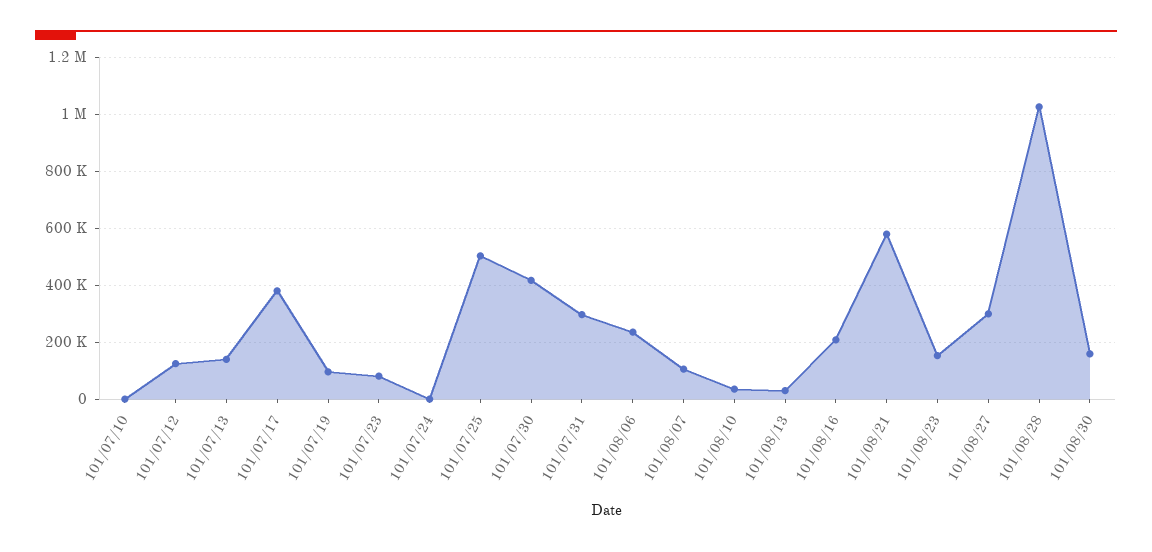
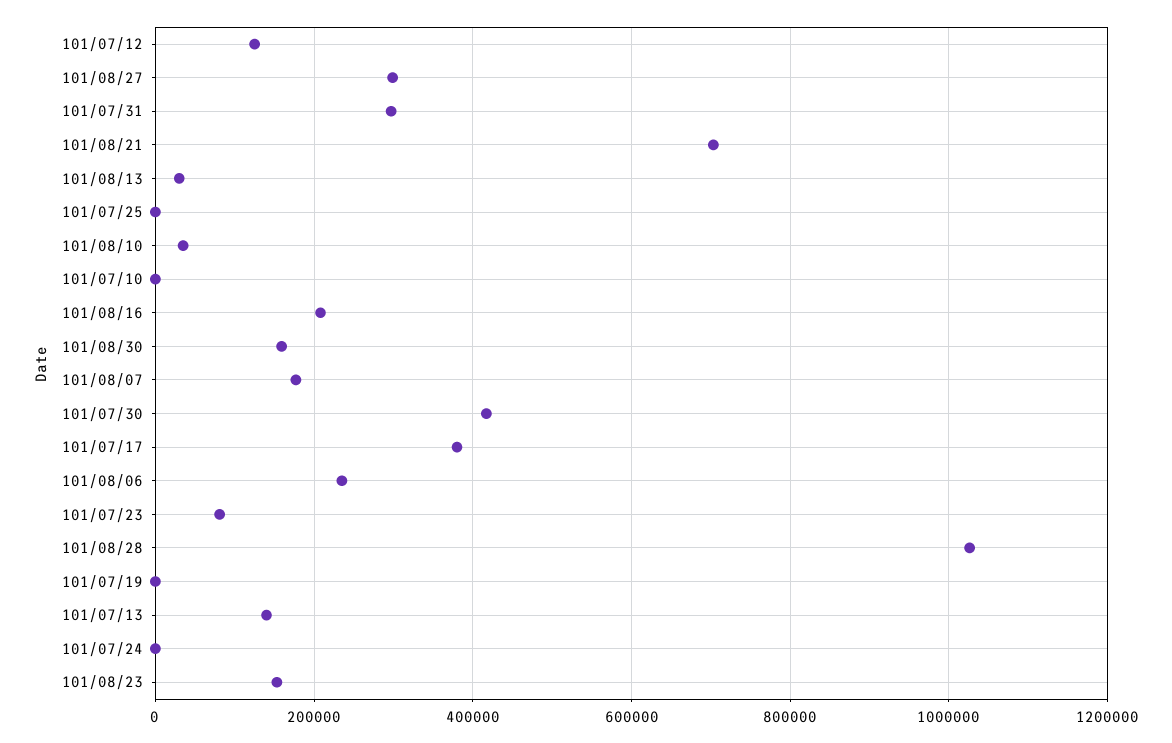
  {
    "101/07/10": 0,
    "101/07/12": 120000,
    "101/07/13": 140000,
    "101/07/17": 380000,
-   "101/07/19": 100000,
+   "101/07/19": 0,
    "101/07/23": 80000,
    "101/07/24": 0,
-   "101/07/25": 500000,
+   "101/07/25": 0,
    "101/07/30": 420000,
    "101/07/31": 300000,
    "101/08/06": 240000,
-   "101/08/07": 100000,
+   "101/08/07": 180000,
    "101/08/10": 40000,
    "101/08/13": 40000,
    "101/08/16": 200000,
-   "101/08/21": 575000,
+   "101/08/21": 700000,
    "101/08/23": 160000,
    "101/08/27": 300000,
    "101/08/28": 1020000,
    "101/08/30": 160000
  }

